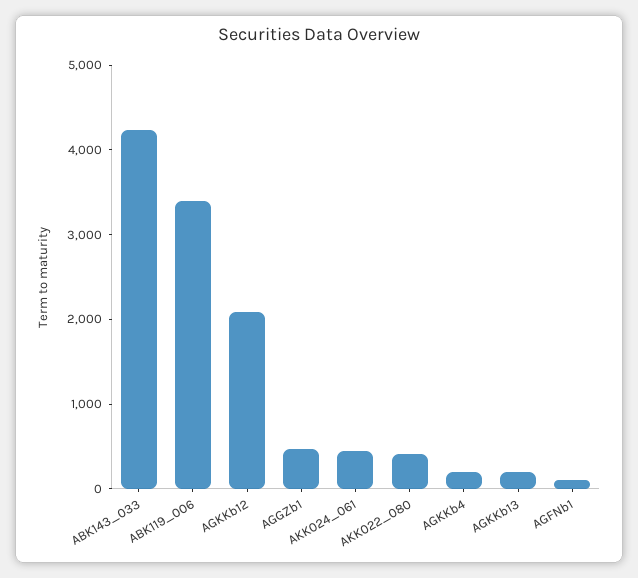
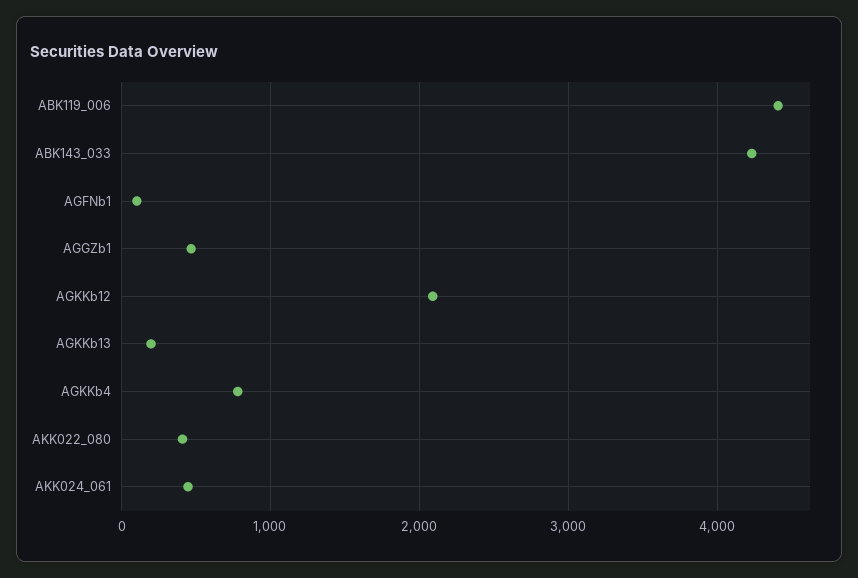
  {
    "ABK143_033": 4200,
-   "ABK119_006": 3400,
+   "ABK119_006": 4400,
    "AGKKb12": 2100,
    "AGGZb1": 500,
    "AKK024_061": 400,
    "AKK022_080": 400,
-   "AGKKb4": 200,
+   "AGKKb4": 800,
    "AGKKb13": 200,
    "AGFNb1": 100
  }

